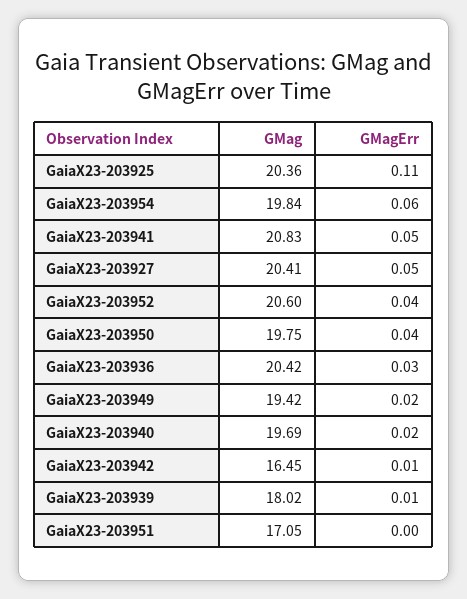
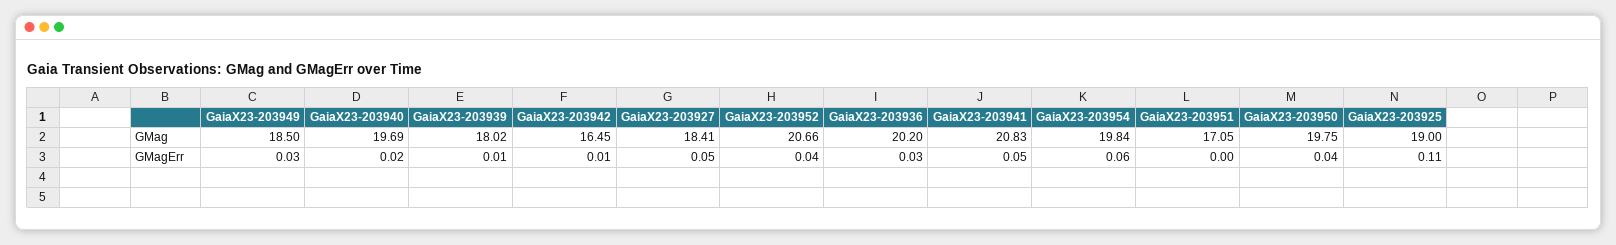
  {
    "GMag": {
-     "GaiaX23-203925": 20.36,
+     "GaiaX23-203925": 19,
      "GaiaX23-203954": 19.84,
      "GaiaX23-203941": 20.83,
-     "GaiaX23-203927": 20.41,
+     "GaiaX23-203927": 18.41,
-     "GaiaX23-203952": 20.6,
+     "GaiaX23-203952": 20.66,
      "GaiaX23-203950": 19.75,
-     "GaiaX23-203936": 20.42,
+     "GaiaX23-203936": 20.2,
-     "GaiaX23-203949": 19.42,
+     "GaiaX23-203949": 18.5,
      "GaiaX23-203940": 19.69,
      "GaiaX23-203942": 16.45,
      "GaiaX23-203939": 18.02,
      "GaiaX23-203951": 17.05
    },
    "GMagErr": {
      "GaiaX23-203925": 0.11,
      "GaiaX23-203954": 0.06,
      "GaiaX23-203941": 0.05,
      "GaiaX23-203927": 0.05,
      "GaiaX23-203952": 0.04,
      "GaiaX23-203950": 0.04,
      "GaiaX23-203936": 0.03,
-     "GaiaX23-203949": 0.02,
+     "GaiaX23-203949": 0.03,
      "GaiaX23-203940": 0.02,
      "GaiaX23-203942": 0.01,
      "GaiaX23-203939": 0.01,
      "GaiaX23-203951": 0
    }
  }

